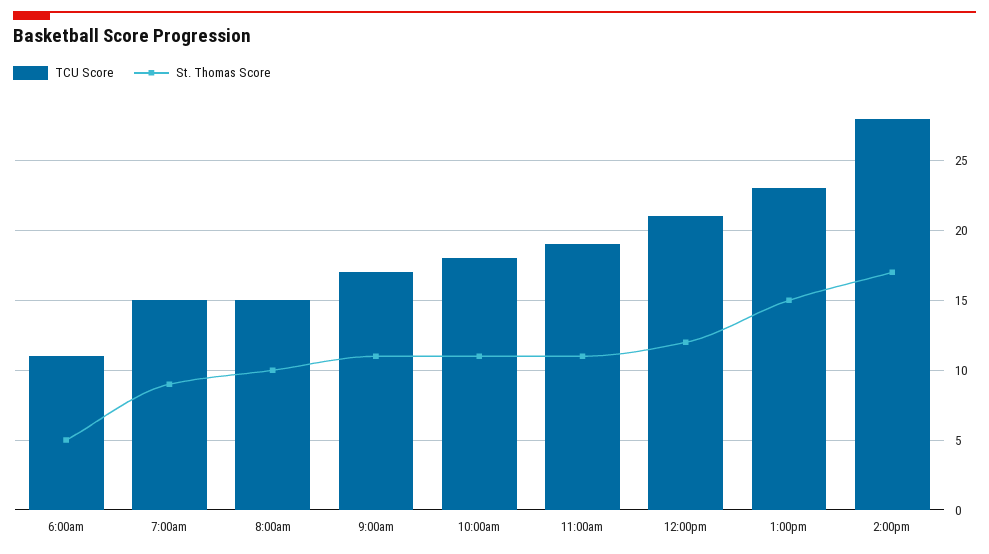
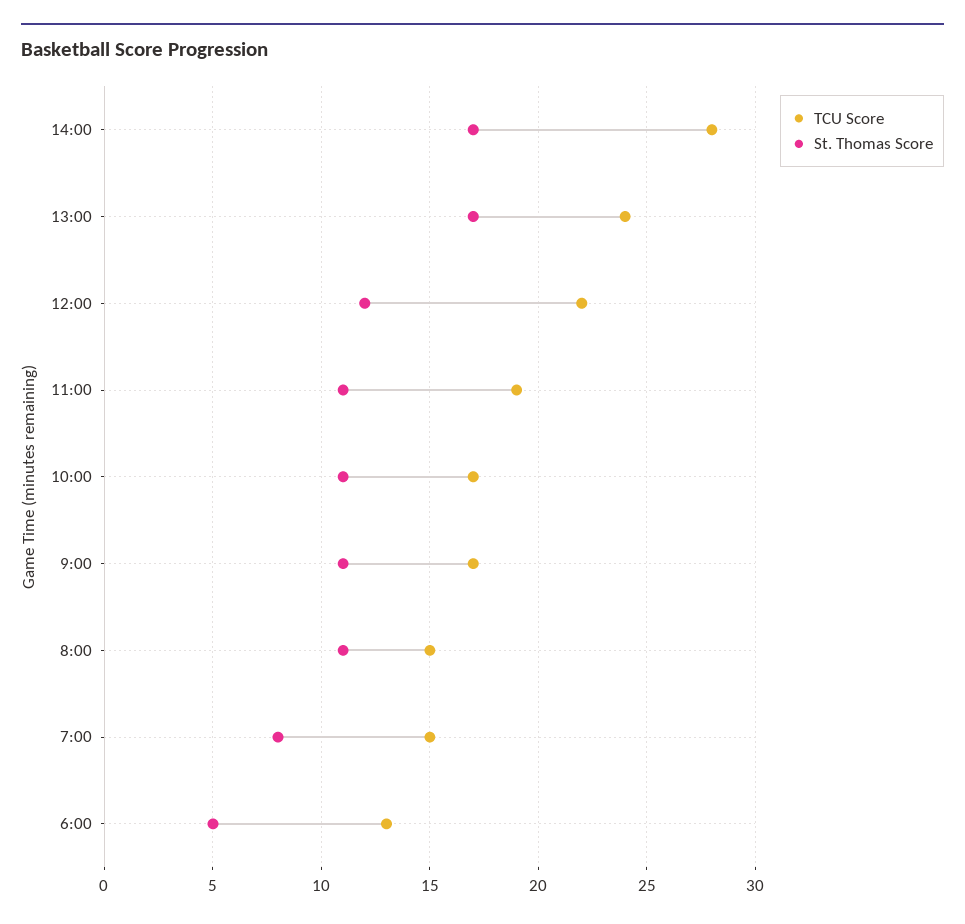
  {
    "TCU Score": {
-     "6:00am": 11,
+     "6:00am": 13,
      "7:00am": 15,
      "8:00am": 15,
      "9:00am": 17,
-     "10:00am": 18,
+     "10:00am": 17,
      "11:00am": 19,
-     "12:00pm": 21,
+     "12:00pm": 22,
-     "1:00pm": 23,
+     "1:00pm": 24,
      "2:00pm": 28
    },
    "St. Thomas Score": {
      "6:00am": 5,
-     "7:00am": 9,
+     "7:00am": 8,
-     "8:00am": 10,
+     "8:00am": 11,
      "9:00am": 11,
      "10:00am": 11,
      "11:00am": 11,
      "12:00pm": 12,
-     "1:00pm": 15,
+     "1:00pm": 17,
      "2:00pm": 17
    }
  }

